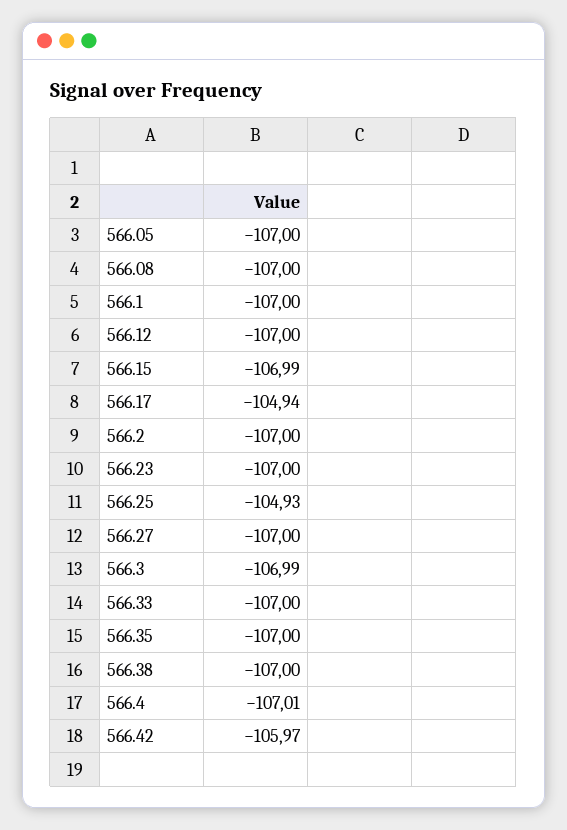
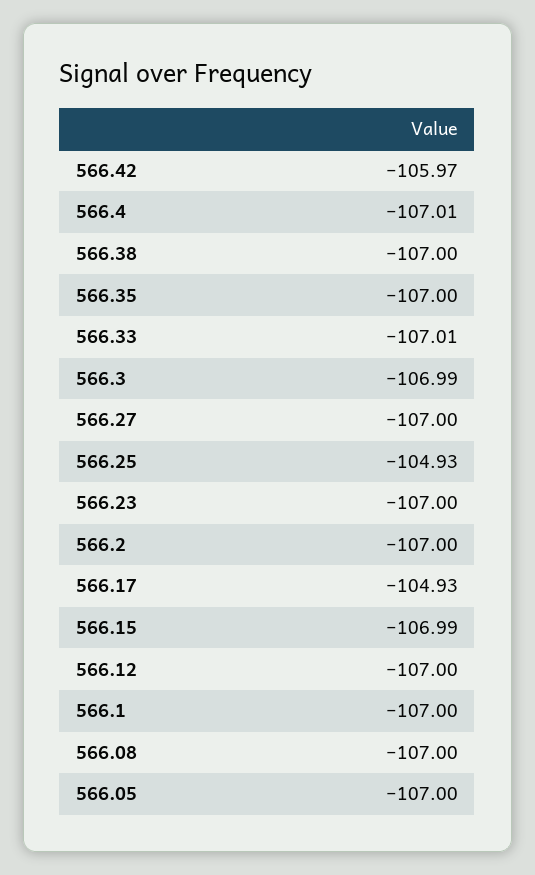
  {
    "566.05": -107,
    "566.08": -107,
    "566.1": -107,
    "566.12": -107,
    "566.15": -106.99,
-   "566.17": -104.94,
+   "566.17": -104.93,
    "566.2": -107,
    "566.23": -107,
    "566.25": -104.93,
    "566.27": -107,
    "566.3": -106.99,
-   "566.33": -107,
+   "566.33": -107.01,
    "566.35": -107,
    "566.38": -107,
    "566.4": -107.01,
    "566.42": -105.97
  }

